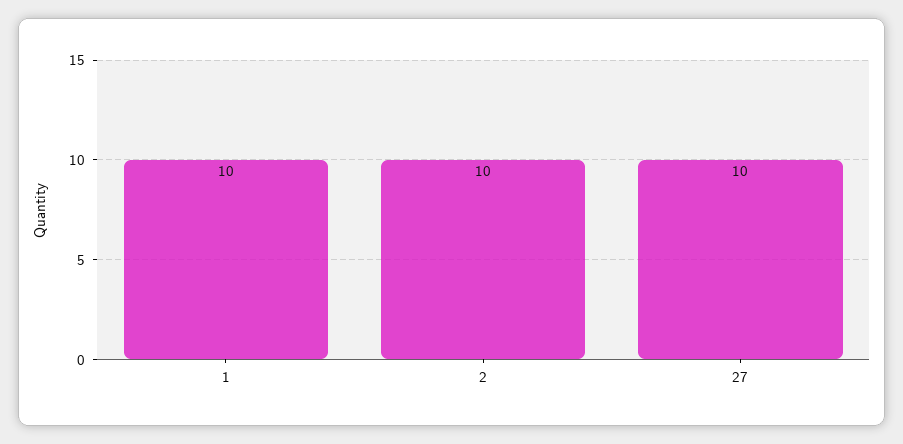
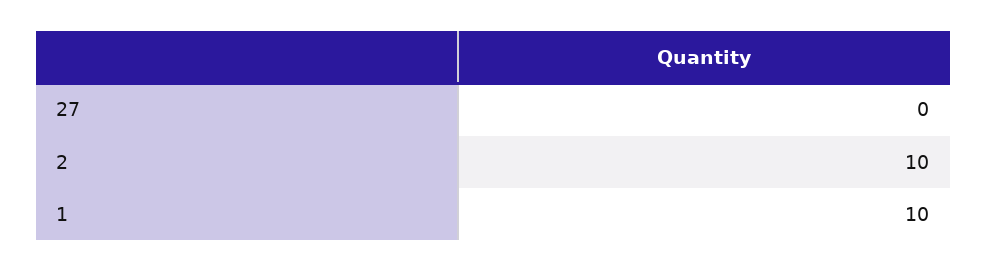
  {
    "1": 10,
    "2": 10,
-   "27": 10
+   "27": 0
  }

